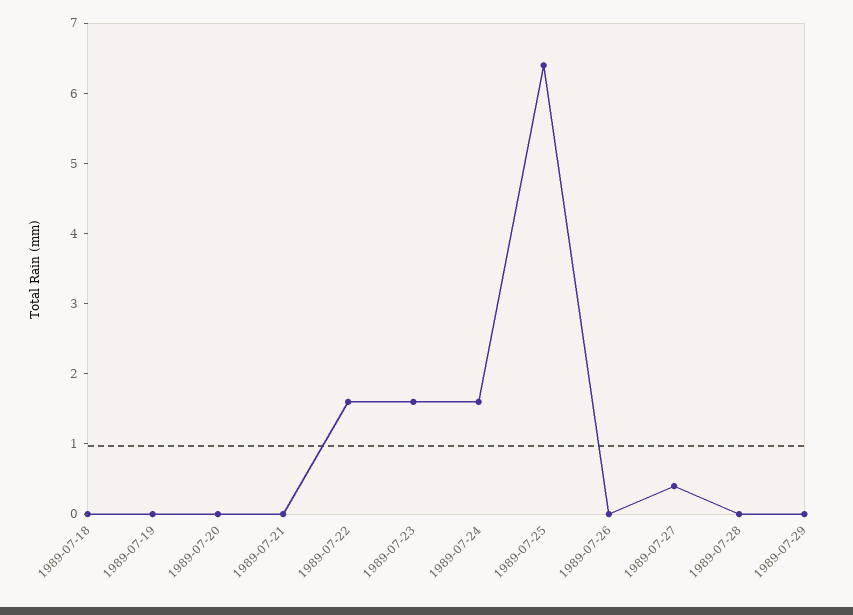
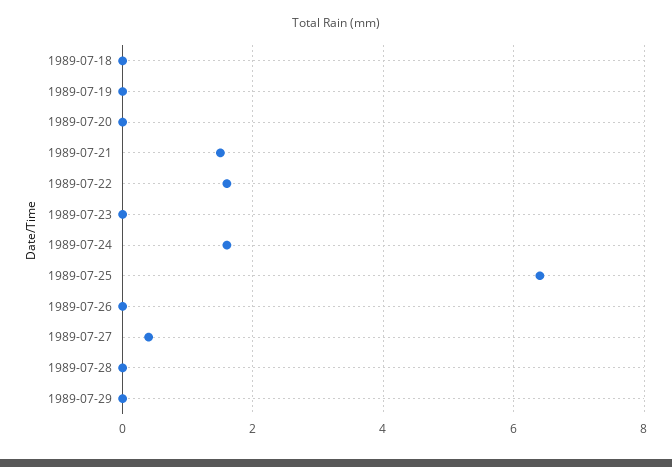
  {
    "1989-07-18": 0,
    "1989-07-19": 0,
    "1989-07-20": 0,
-   "1989-07-21": 0,
+   "1989-07-21": 1.5,
    "1989-07-22": 1.5,
-   "1989-07-23": 1.5,
+   "1989-07-23": 0,
    "1989-07-24": 1.5,
    "1989-07-25": 6.5,
    "1989-07-26": 0,
    "1989-07-27": 0.5,
    "1989-07-28": 0,
    "1989-07-29": 0
  }

